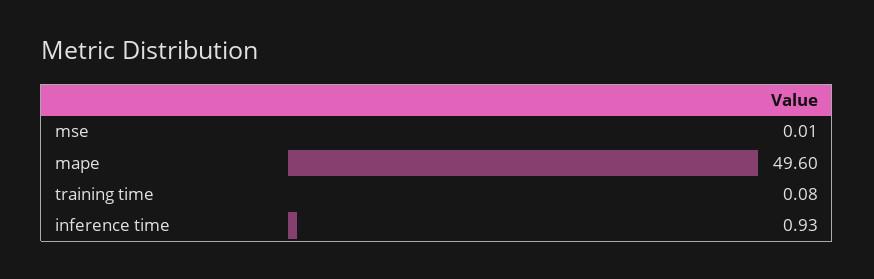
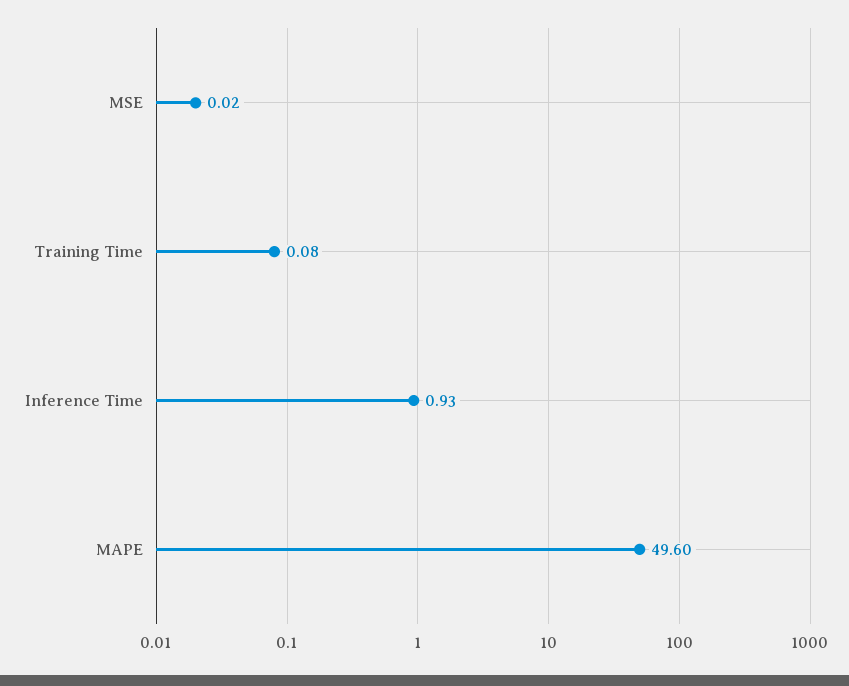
  {
-   "mse": 0.01,
+   "mse": 0.02,
    "mape": 49.6,
    "training time": 0.08,
    "inference time": 0.93
  }

